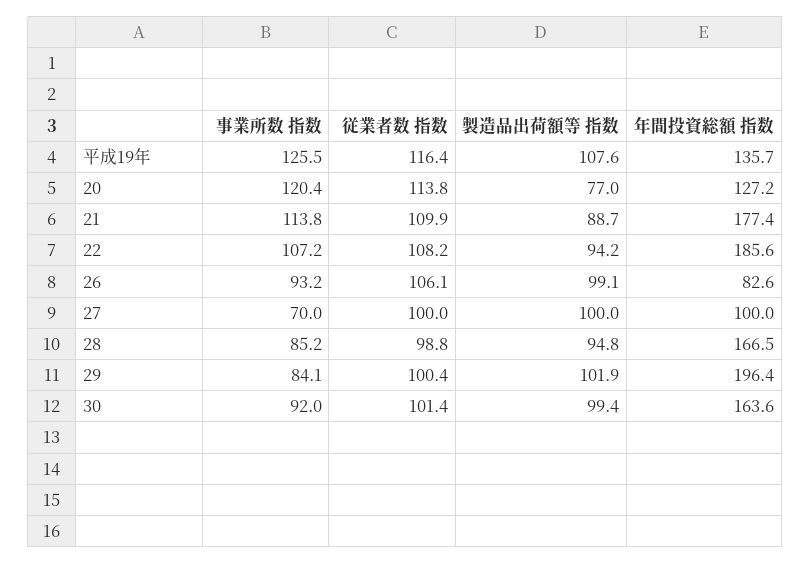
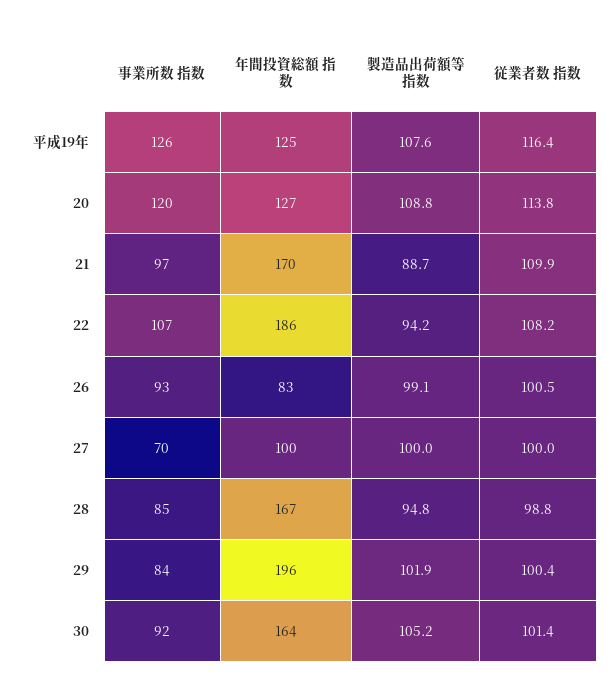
  {
    "事業所数 指数": {
      "平成19年": 125.5,
      "20": 120.4,
-     "21": 113.8,
+     "21": 97,
      "22": 107.2,
      "26": 93.2,
      "27": 70,
      "28": 85.2,
      "29": 84.1,
      "30": 92
    },
    "従業者数 指数": {
      "平成19年": 116.4,
      "20": 113.8,
      "21": 109.9,
      "22": 108.2,
-     "26": 106.1,
+     "26": 100.5,
      "27": 100,
      "28": 98.8,
      "29": 100.4,
      "30": 101.4
    },
    "製造品出荷額等 指数": {
      "平成19年": 107.6,
-     "20": 77,
+     "20": 108.8,
      "21": 88.7,
      "22": 94.2,
      "26": 99.1,
      "27": 100,
      "28": 94.8,
      "29": 101.9,
-     "30": 99.4
+     "30": 105.2
    },
    "年間投資総額 指数": {
-     "平成19年": 135.7,
+     "平成19年": 125,
      "20": 127.2,
-     "21": 177.4,
+     "21": 170,
      "22": 185.6,
      "26": 82.6,
      "27": 100,
      "28": 166.5,
      "29": 196.4,
      "30": 163.6
    }
  }

